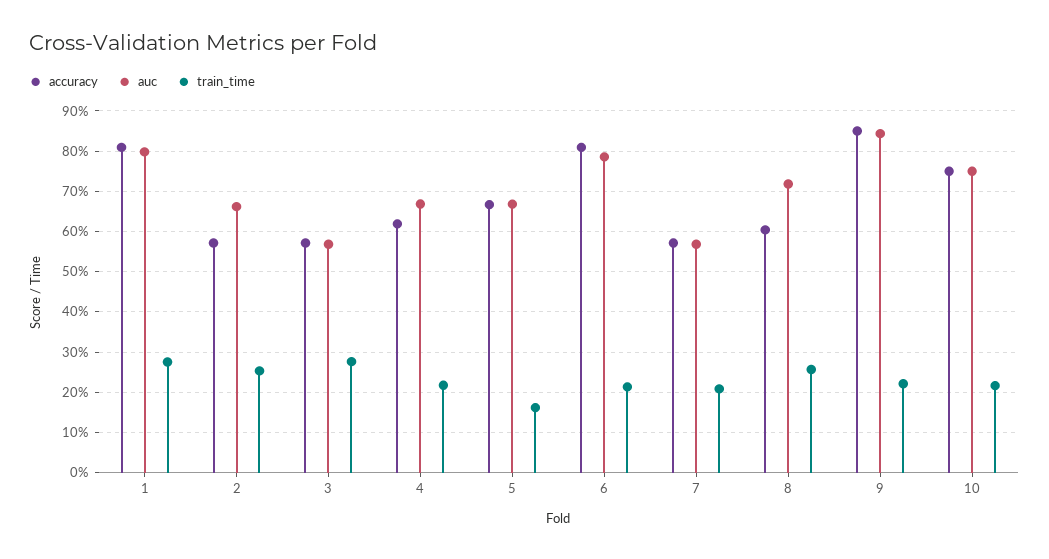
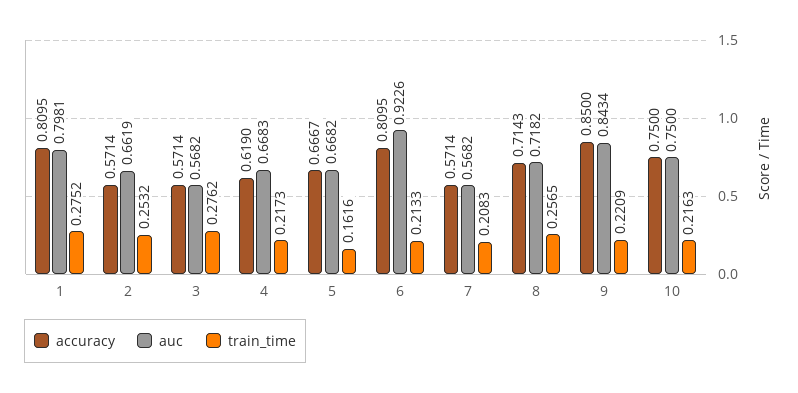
  {
    "accuracy": {
      "1": 0.8095,
      "2": 0.5714,
      "3": 0.5714,
      "4": 0.619,
      "5": 0.6667,
      "6": 0.8095,
      "7": 0.5714,
-     "8": 0.6,
+     "8": 0.7143,
      "9": 0.85,
      "10": 0.75
    },
    "auc": {
      "1": 0.7981,
      "2": 0.6619,
      "3": 0.5682,
      "4": 0.6683,
      "5": 0.6682,
-     "6": 0.78,
+     "6": 0.9226,
      "7": 0.5682,
      "8": 0.7182,
      "9": 0.8434,
      "10": 0.75
    },
    "train_time": {
      "1": 0.2752,
      "2": 0.2532,
      "3": 0.2762,
      "4": 0.2173,
      "5": 0.1616,
      "6": 0.2133,
      "7": 0.2083,
      "8": 0.2565,
      "9": 0.2209,
      "10": 0.2163
    }
  }

